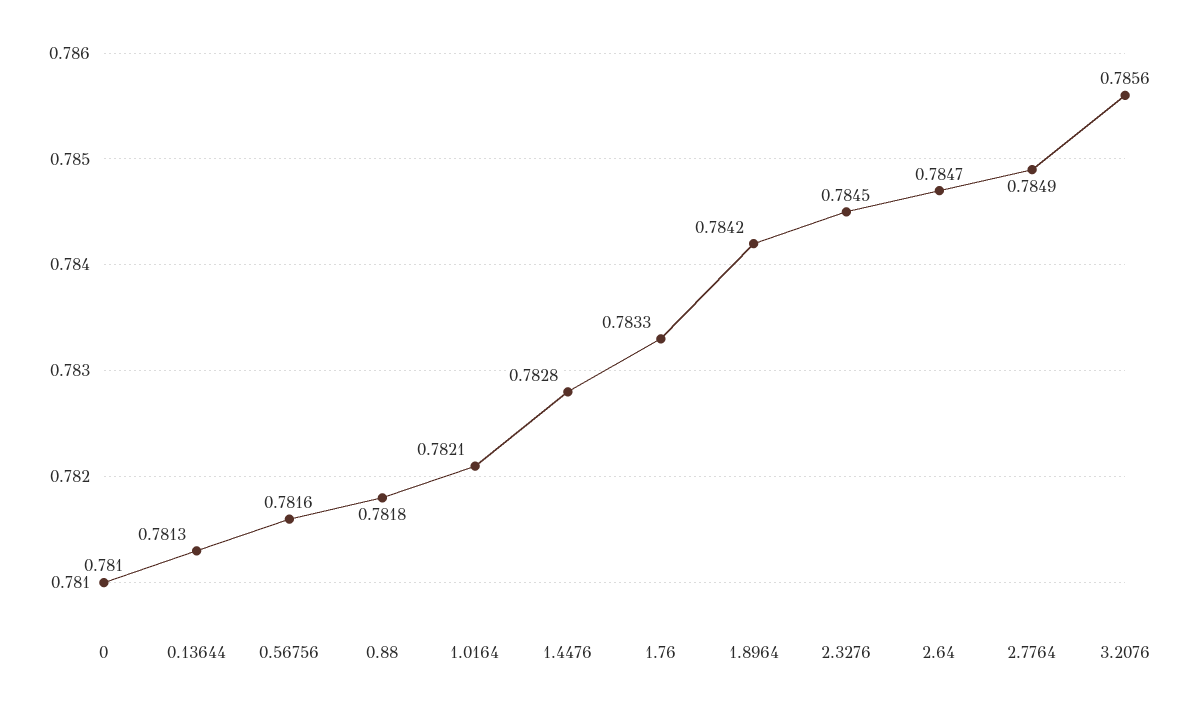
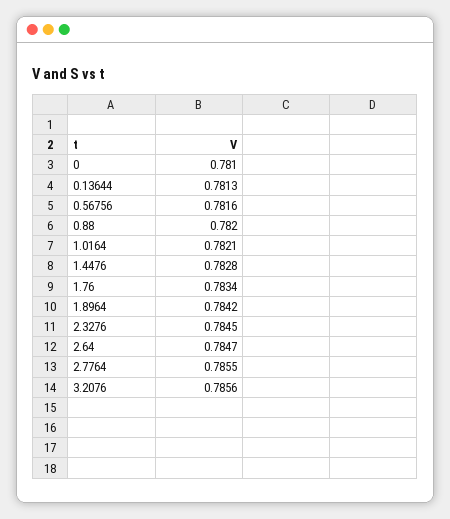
  {
    "0": 0.781,
    "0.13644": 0.7813,
    "0.56756": 0.7816,
-   "0.88": 0.7818,
+   "0.88": 0.782,
    "1.0164": 0.7821,
    "1.4476": 0.7828,
-   "1.76": 0.7833,
+   "1.76": 0.7834,
    "1.8964": 0.7842,
    "2.3276": 0.7845,
    "2.64": 0.7847,
-   "2.7764": 0.7849,
+   "2.7764": 0.7855,
    "3.2076": 0.7856
  }

